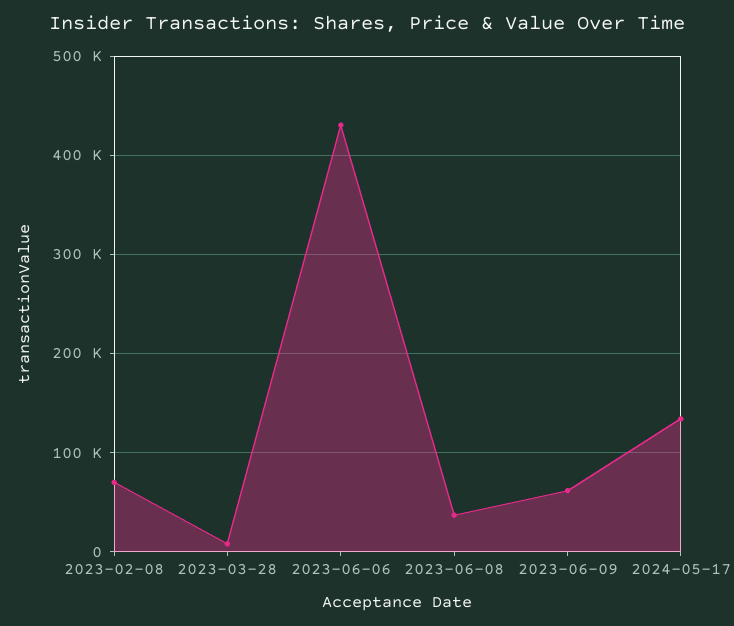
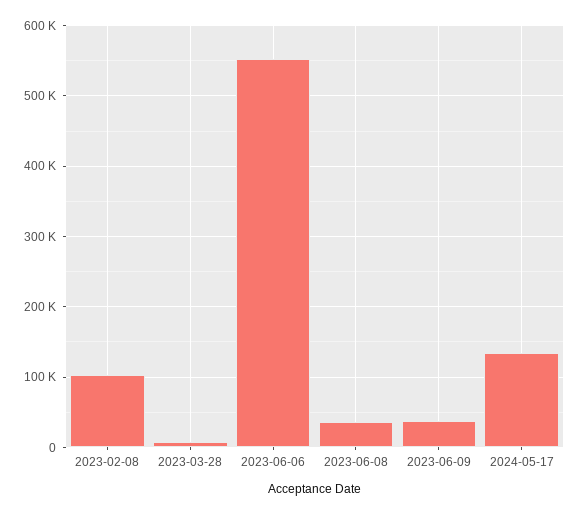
  {
-   "2023-02-08": 70000,
+   "2023-02-08": 100000,
    "2023-03-28": 10000,
-   "2023-06-06": 430000,
+   "2023-06-06": 550000,
    "2023-06-08": 40000,
-   "2023-06-09": 60000,
+   "2023-06-09": 40000,
    "2024-05-17": 130000
  }

